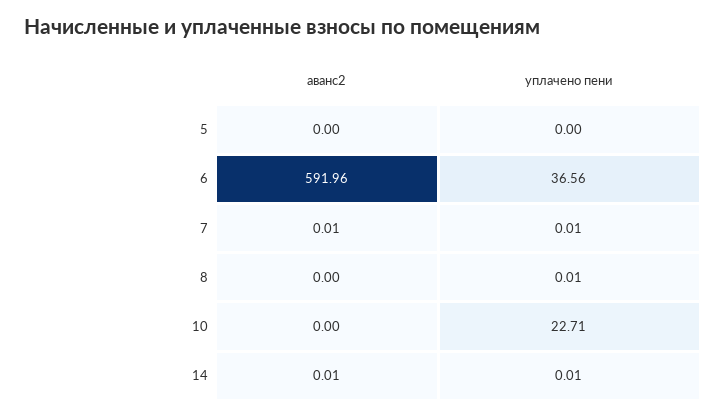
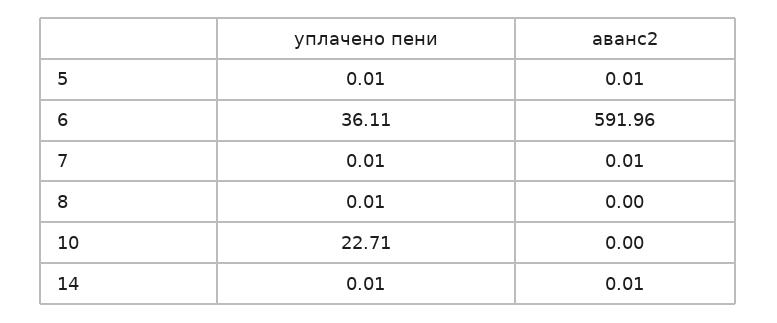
  {
    "аванс2": {
-     "5": 0,
+     "5": 0.01,
      "6": 591.96,
      "7": 0.01,
      "8": 0,
      "10": 0,
      "14": 0.01
    },
    "уплачено пени": {
-     "5": 0,
+     "5": 0.01,
-     "6": 36.56,
+     "6": 36.11,
      "7": 0.01,
      "8": 0.01,
      "10": 22.71,
      "14": 0.01
    }
  }

